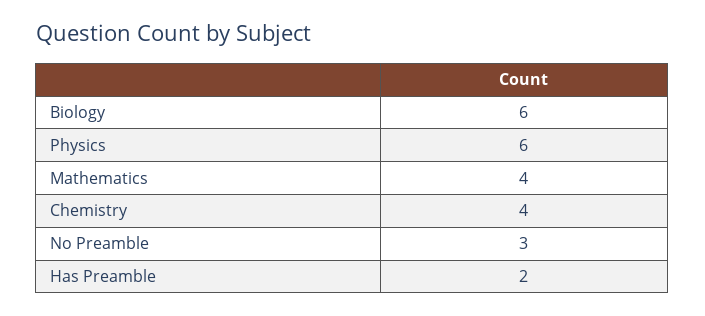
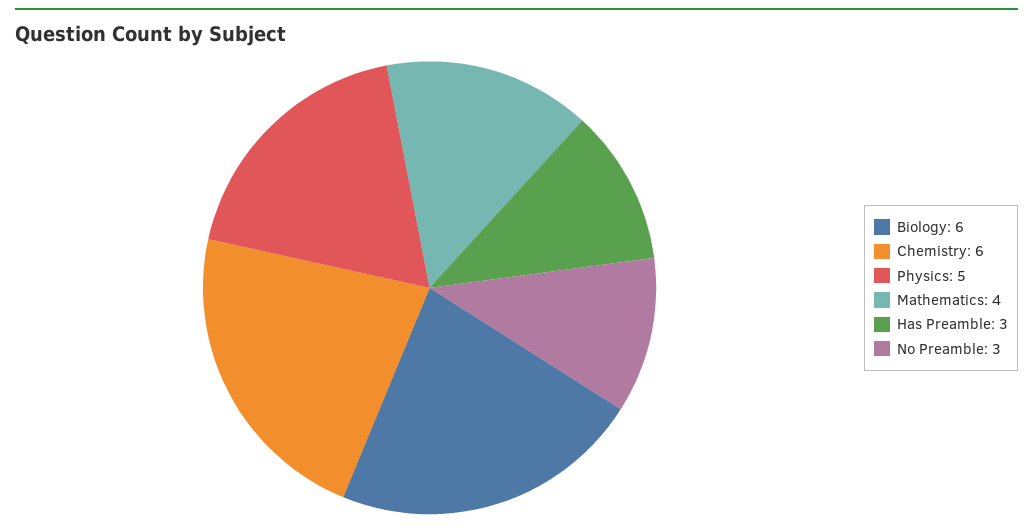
  {
    "Biology": 6,
-   "Physics": 6,
+   "Physics": 5,
    "Mathematics": 4,
-   "Chemistry": 4,
+   "Chemistry": 6,
    "No Preamble": 3,
-   "Has Preamble": 2
+   "Has Preamble": 3
  }

